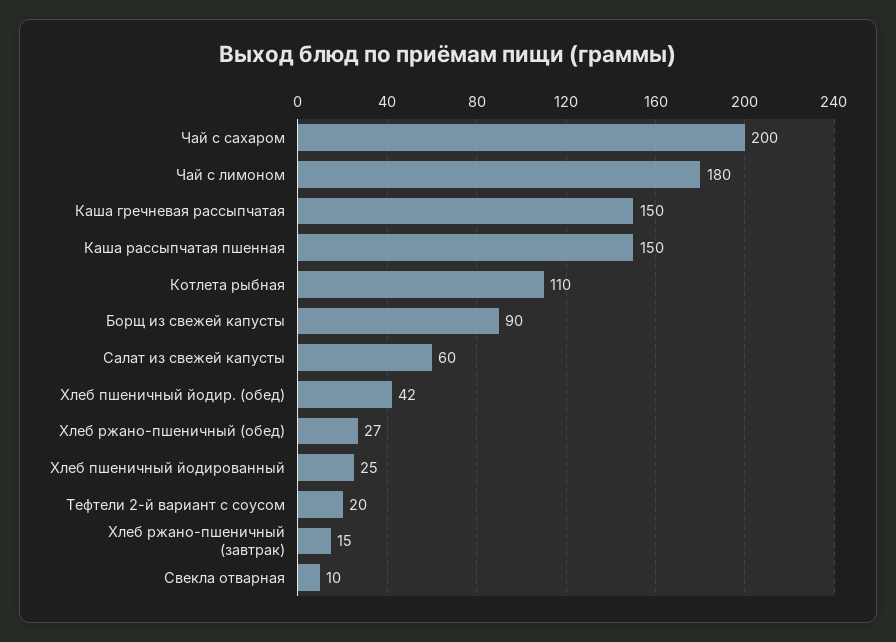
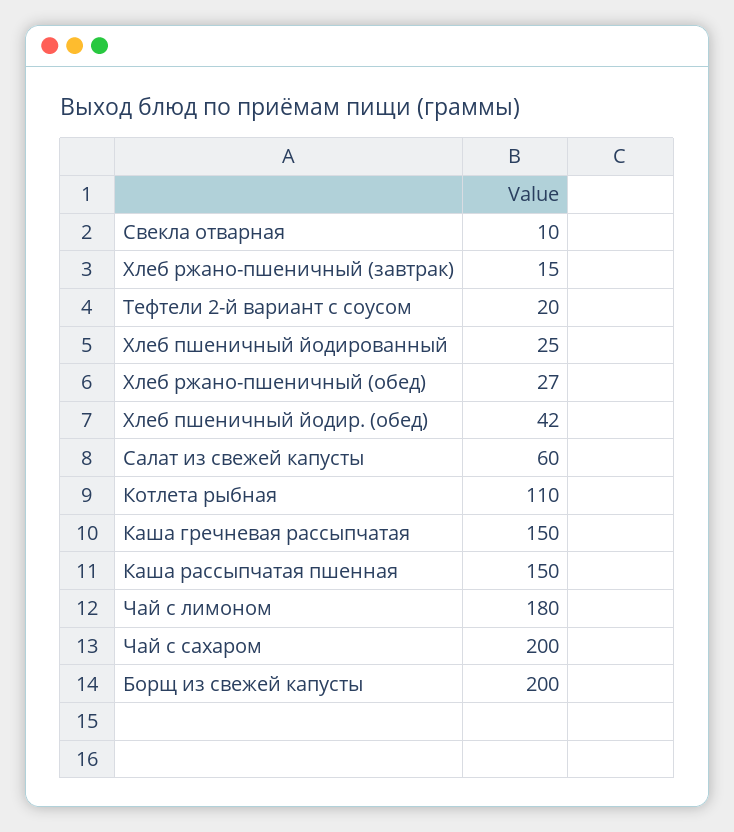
  {
    "Чай с сахаром": 200,
    "Чай с лимоном": 180,
    "Каша гречневая рассыпчатая": 150,
    "Каша рассыпчатая пшенная": 150,
    "Котлета рыбная": 110,
-   "Борщ из свежей капусты": 90,
+   "Борщ из свежей капусты": 200,
    "Салат из свежей капусты": 60,
    "Хлеб пшеничный йодир. (обед)": 42,
    "Хлеб ржано-пшеничный (обед)": 27,
    "Хлеб пшеничный йодированный": 25,
    "Тефтели 2-й вариант с соусом": 20,
    "Хлеб ржано-пшеничный (завтрак)": 15,
    "Свекла отварная": 10
  }

